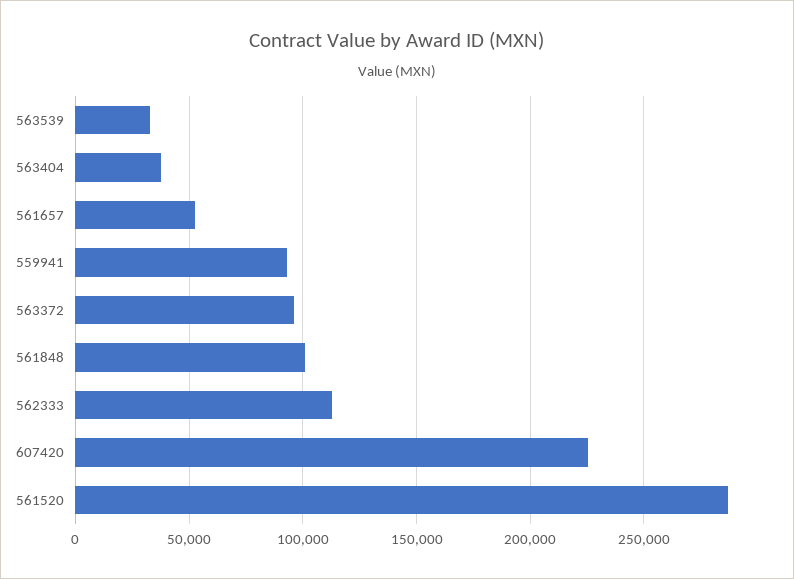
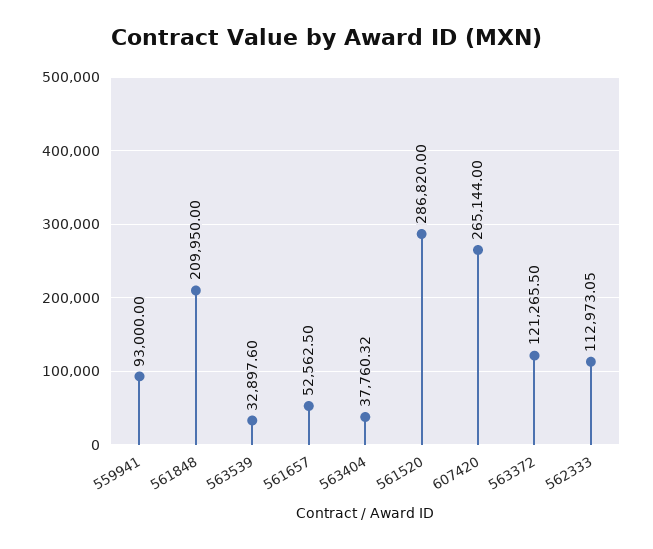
  {
    "563539": 32897.6,
    "563404": 37760.32,
    "561657": 52562.5,
    "559941": 93000,
-   "563372": 95000,
+   "563372": 121265.5,
-   "561848": 100000,
+   "561848": 209950,
    "562333": 112973.05,
-   "607420": 225000,
+   "607420": 265144,
    "561520": 286820
  }

